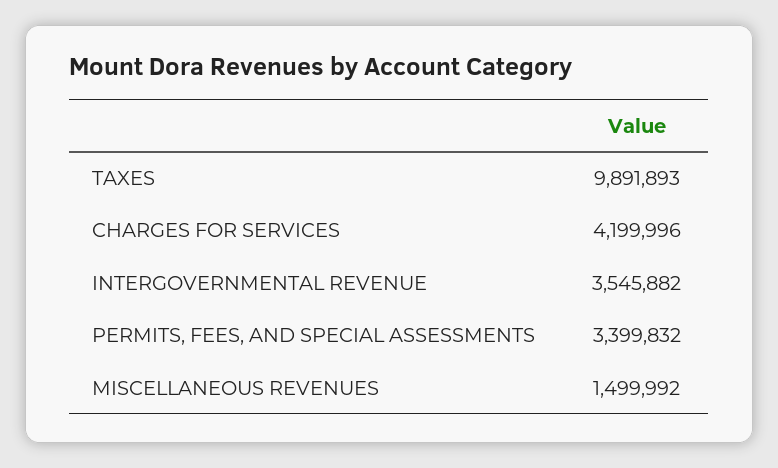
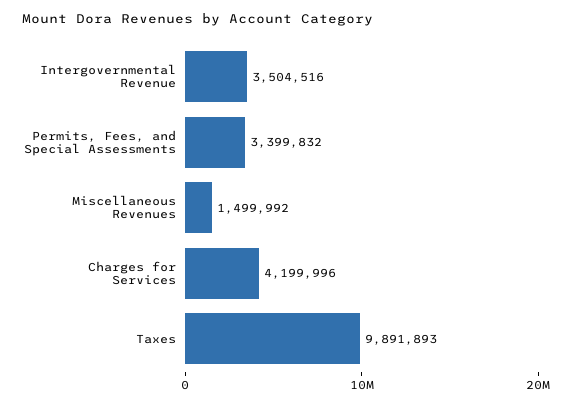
  {
    "TAXES": 9891893,
    "CHARGES FOR SERVICES": 4199996,
-   "INTERGOVERNMENTAL REVENUE": 3545882,
+   "INTERGOVERNMENTAL REVENUE": 3504516,
    "PERMITS, FEES, AND SPECIAL ASSESSMENTS": 3399832,
    "MISCELLANEOUS REVENUES": 1499992
  }

